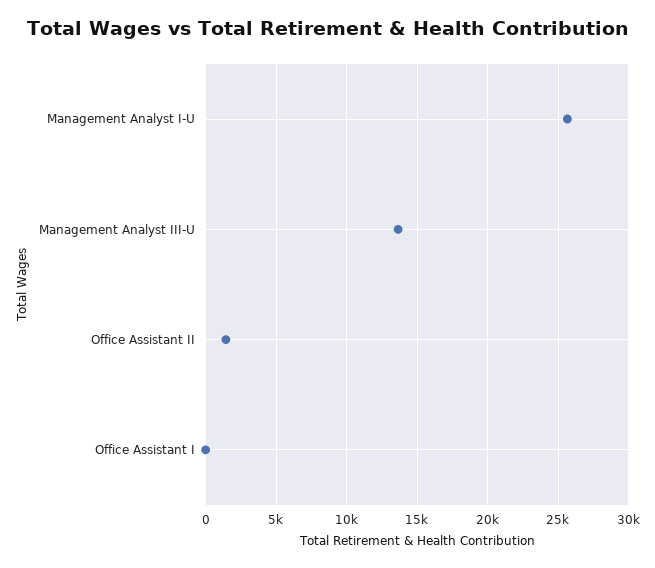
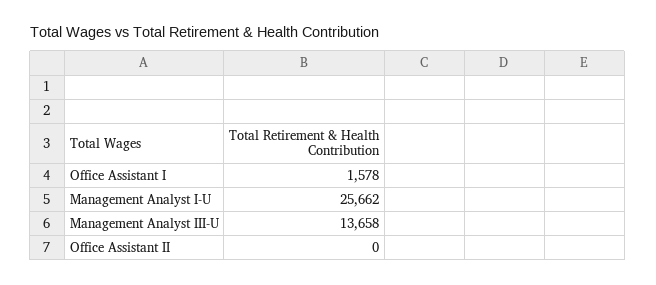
  {
    "Management Analyst I-U": 25662,
    "Management Analyst III-U": 13658,
-   "Office Assistant II": 1500,
+   "Office Assistant II": 0,
-   "Office Assistant I": 0
+   "Office Assistant I": 1578
  }

